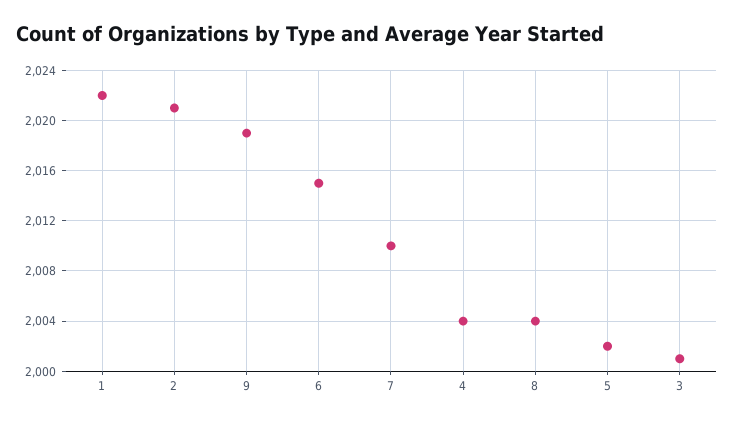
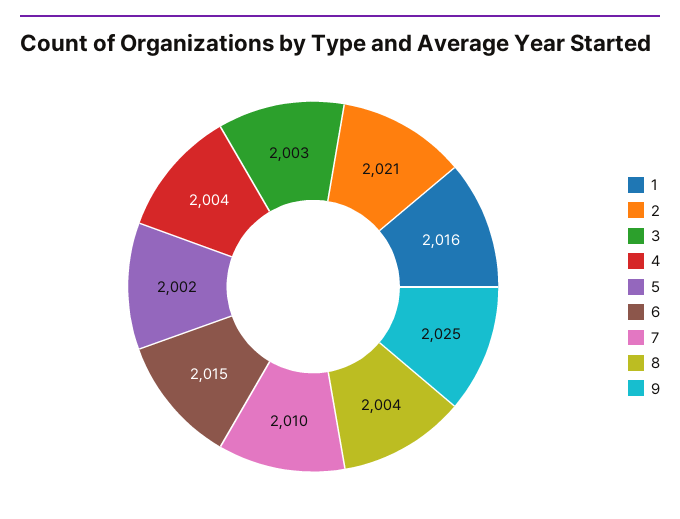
  {
-   "1": 2022,
+   "1": 2016,
    "2": 2021,
-   "9": 2019,
+   "9": 2025,
    "6": 2015,
    "7": 2010,
    "4": 2004,
    "8": 2004,
    "5": 2002,
-   "3": 2001
+   "3": 2003
  }

